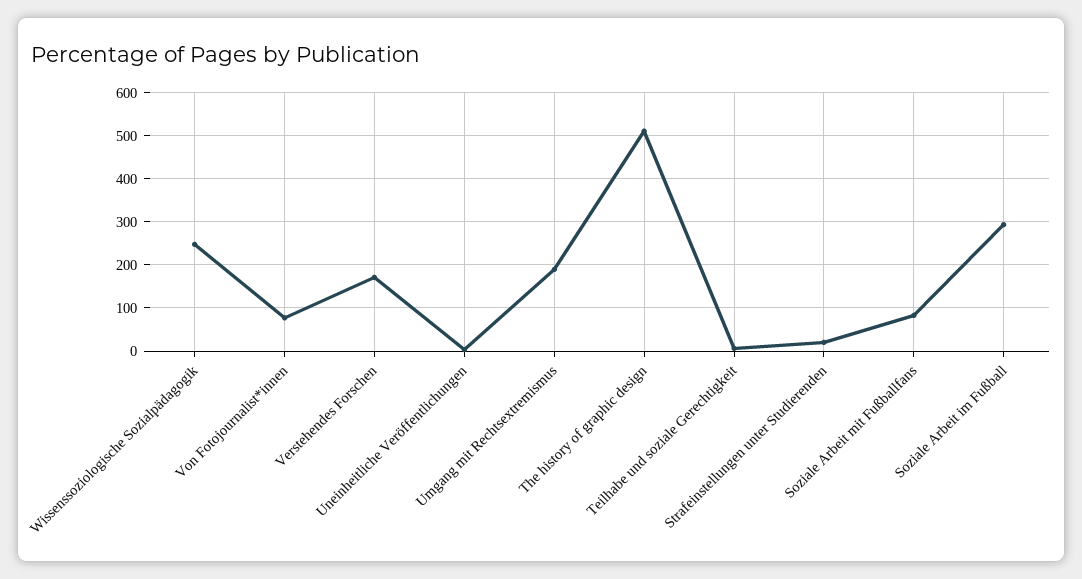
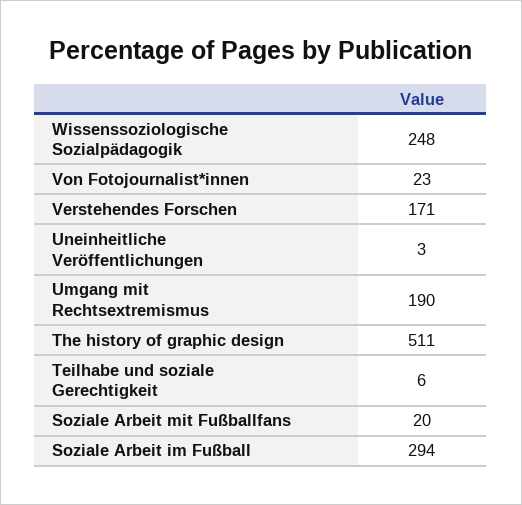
  {
    "Wissenssoziologische Sozialpädagogik": 248,
-   "Von Fotojournalist*innen": 80,
+   "Von Fotojournalist*innen": 23,
    "Verstehendes Forschen": 171,
    "Uneinheitliche Veröffentlichungen": 3,
    "Umgang mit Rechtsextremismus": 190,
    "The history of graphic design": 511,
    "Teilhabe und soziale Gerechtigkeit": 6,
-   "Strafeinstellungen unter Studierenden": 20,
-   "Soziale Arbeit mit Fußballfans": 80,
+   "Soziale Arbeit mit Fußballfans": 20,
    "Soziale Arbeit im Fußball": 294
  }

